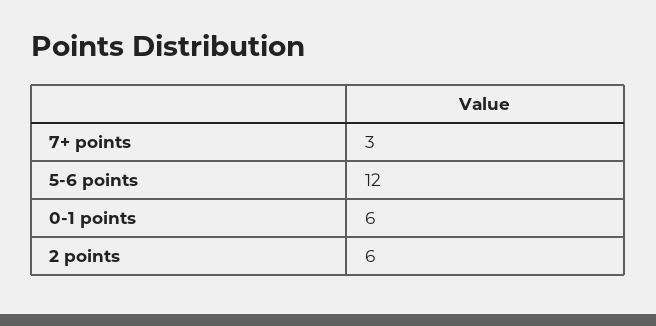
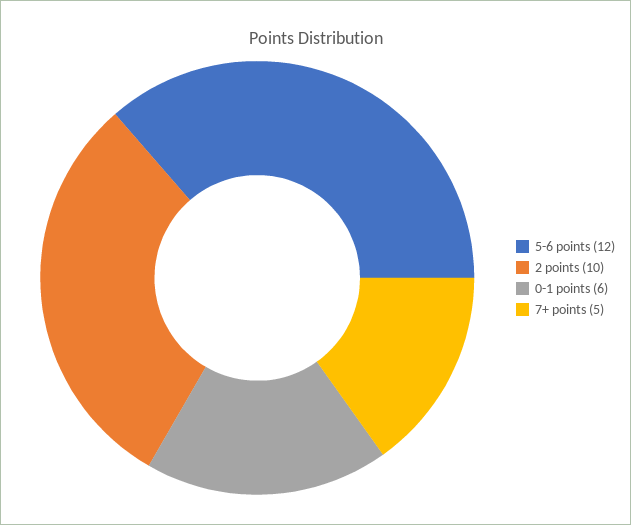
  {
-   "7+ points": 3,
+   "7+ points": 5,
    "5-6 points": 12,
    "0-1 points": 6,
-   "2 points": 6
+   "2 points": 10
  }

